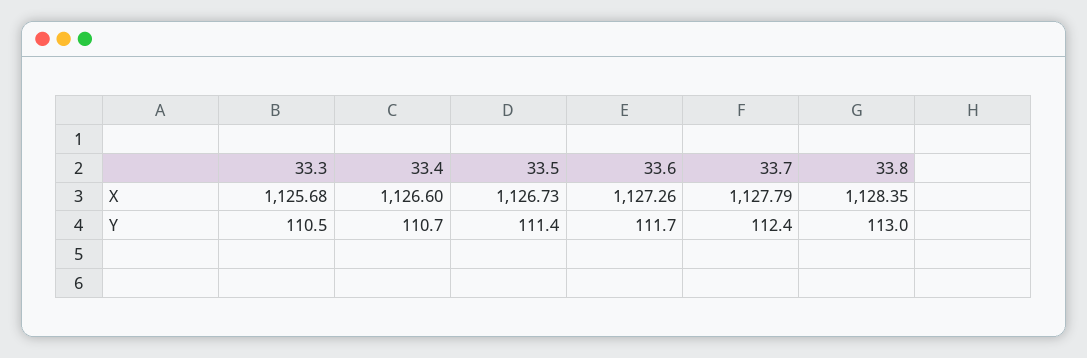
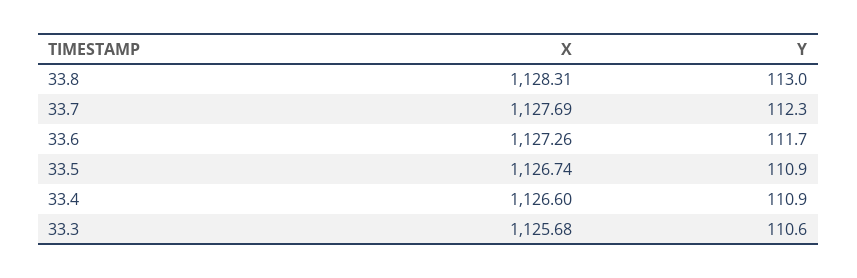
  {
    "33.3": {
      "X": 1125.68,
-     "Y": 110.5
+     "Y": 110.6
    },
    "33.4": {
      "X": 1126.6,
-     "Y": 110.7
+     "Y": 110.9
    },
    "33.5": {
-     "X": 1126.73,
+     "X": 1126.74,
-     "Y": 111.4
+     "Y": 110.9
    },
    "33.6": {
      "X": 1127.26,
      "Y": 111.7
    },
    "33.7": {
-     "X": 1127.79,
+     "X": 1127.69,
-     "Y": 112.4
+     "Y": 112.3
    },
    "33.8": {
-     "X": 1128.35,
+     "X": 1128.31,
      "Y": 113
    }
  }

